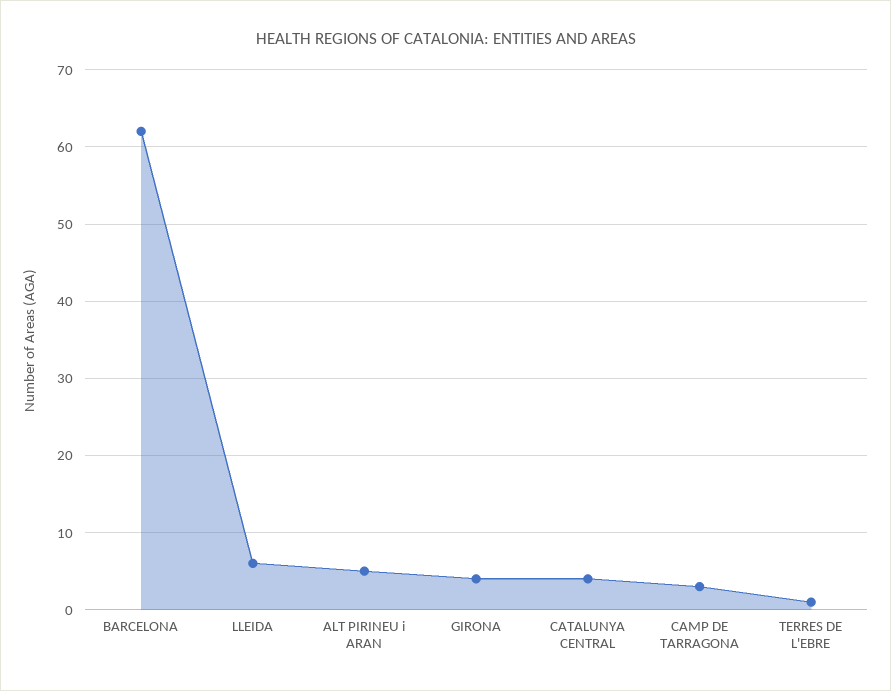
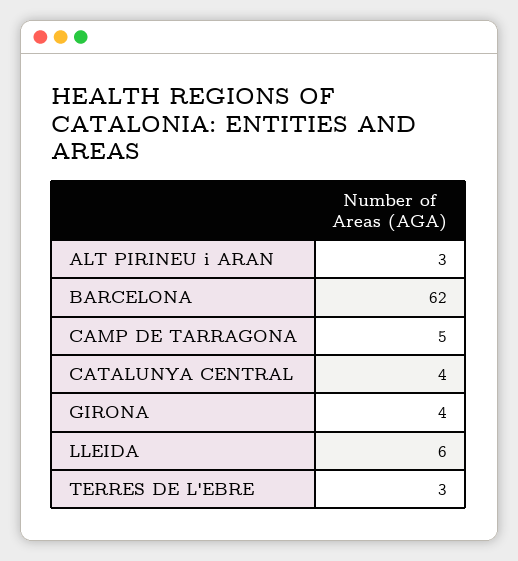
  {
    "BARCELONA": 62,
    "LLEIDA": 6,
-   "ALT PIRINEU i ARAN": 5,
+   "ALT PIRINEU i ARAN": 3,
    "GIRONA": 4,
    "CATALUNYA CENTRAL": 4,
-   "CAMP DE TARRAGONA": 3,
+   "CAMP DE TARRAGONA": 5,
-   "TERRES DE L'EBRE": 1
+   "TERRES DE L'EBRE": 3
  }

